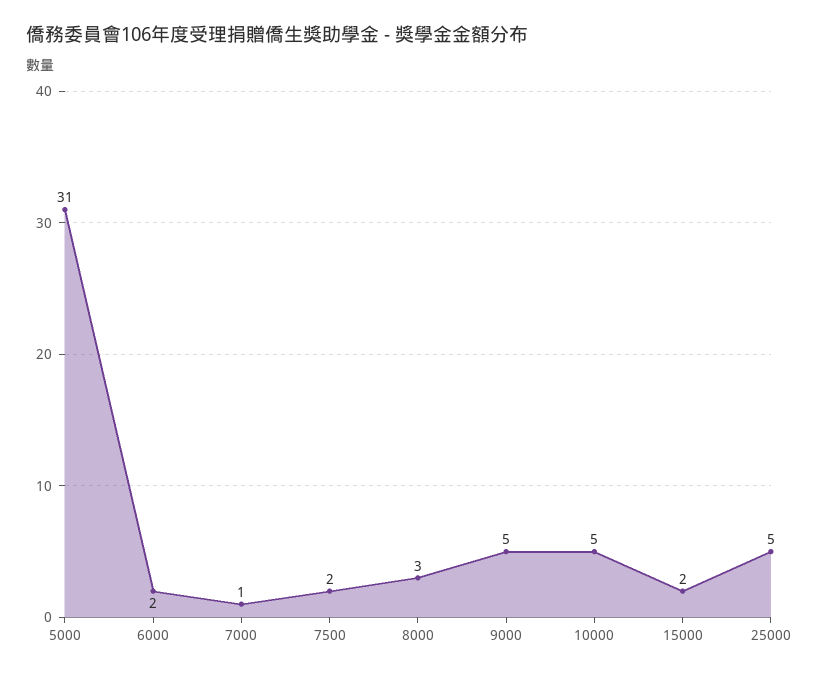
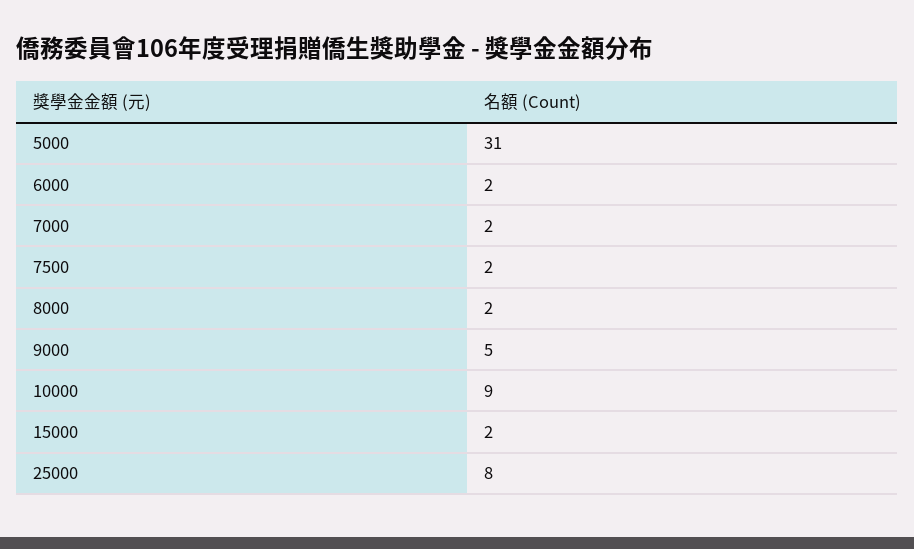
  {
    "5000": 31,
    "6000": 2,
-   "7000": 1,
+   "7000": 2,
    "7500": 2,
-   "8000": 3,
+   "8000": 2,
    "9000": 5,
-   "10000": 5,
+   "10000": 9,
    "15000": 2,
-   "25000": 5
+   "25000": 8
  }

